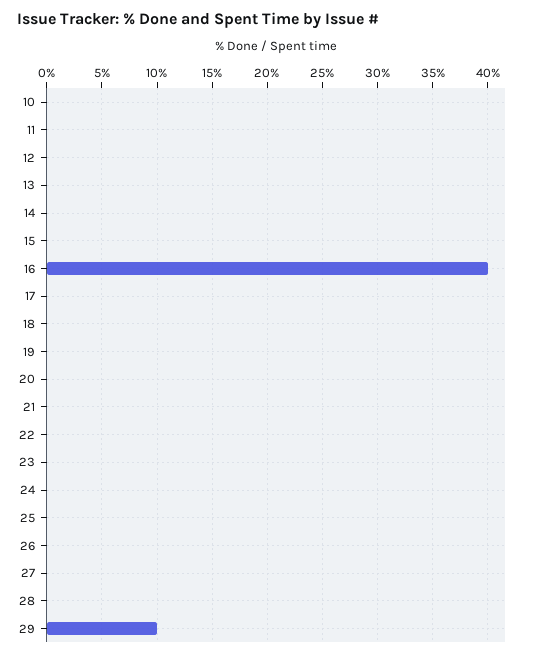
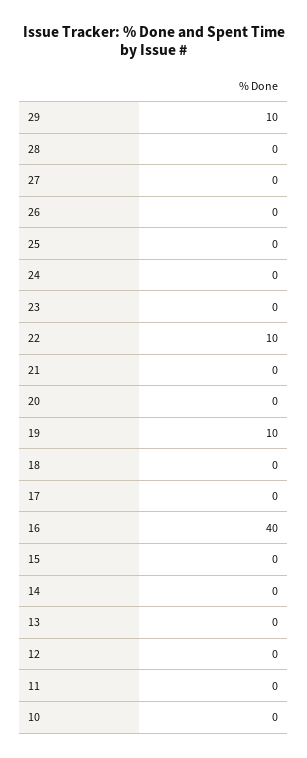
  {
    "10": 0,
    "11": 0,
    "12": 0,
    "13": 0,
    "14": 0,
    "15": 0,
    "16": 40,
    "17": 0,
    "18": 0,
-   "19": 0,
+   "19": 10,
    "20": 0,
    "21": 0,
-   "22": 0,
+   "22": 10,
    "23": 0,
    "24": 0,
    "25": 0,
    "26": 0,
    "27": 0,
    "28": 0,
    "29": 10
  }

